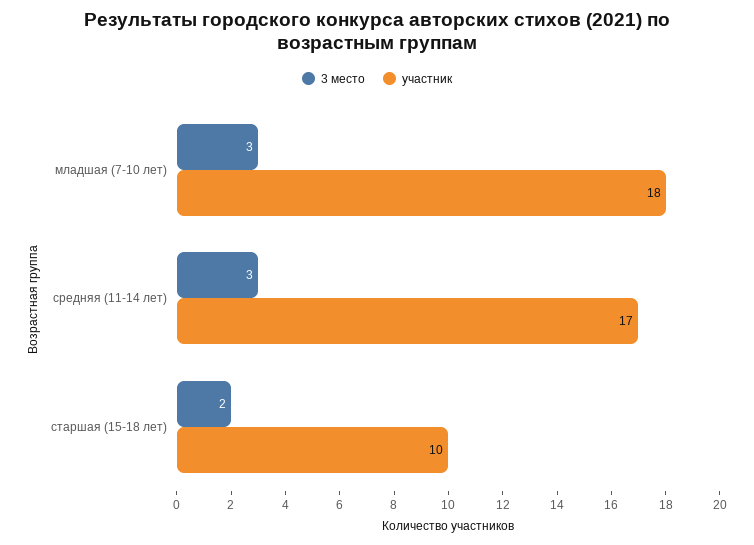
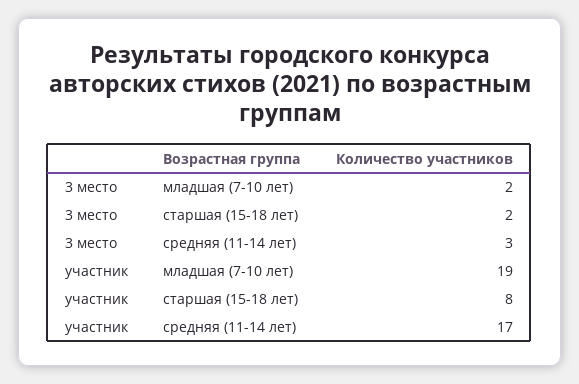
  {
    "3 место": {
-     "младшая (7-10 лет)": 3,
+     "младшая (7-10 лет)": 2,
      "средняя (11-14 лет)": 3,
      "старшая (15-18 лет)": 2
    },
    "участник": {
-     "младшая (7-10 лет)": 18,
+     "младшая (7-10 лет)": 19,
      "средняя (11-14 лет)": 17,
-     "старшая (15-18 лет)": 10
+     "старшая (15-18 лет)": 8
    }
  }

